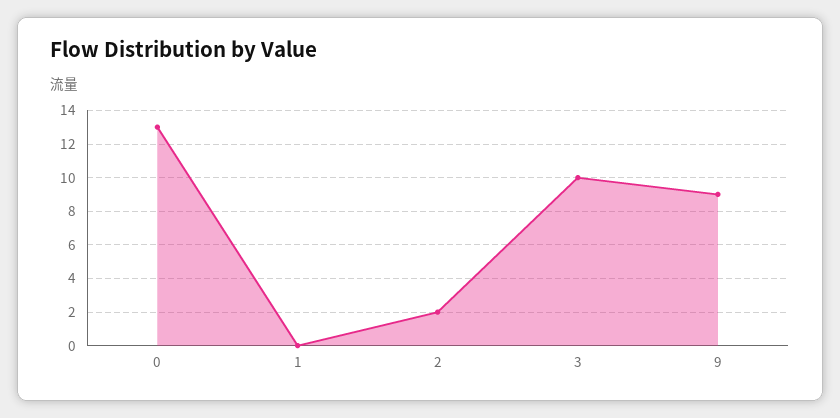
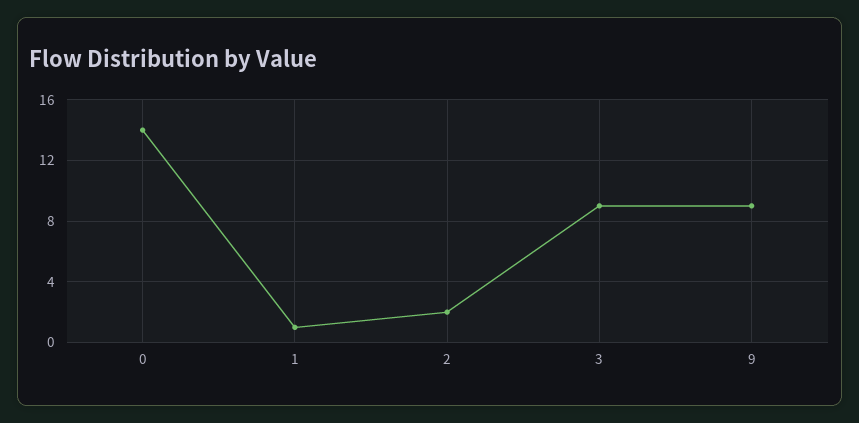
  {
-   "0": 13,
+   "0": 14,
-   "1": 0,
+   "1": 1,
    "2": 2,
-   "3": 10,
+   "3": 9,
    "9": 9
  }

